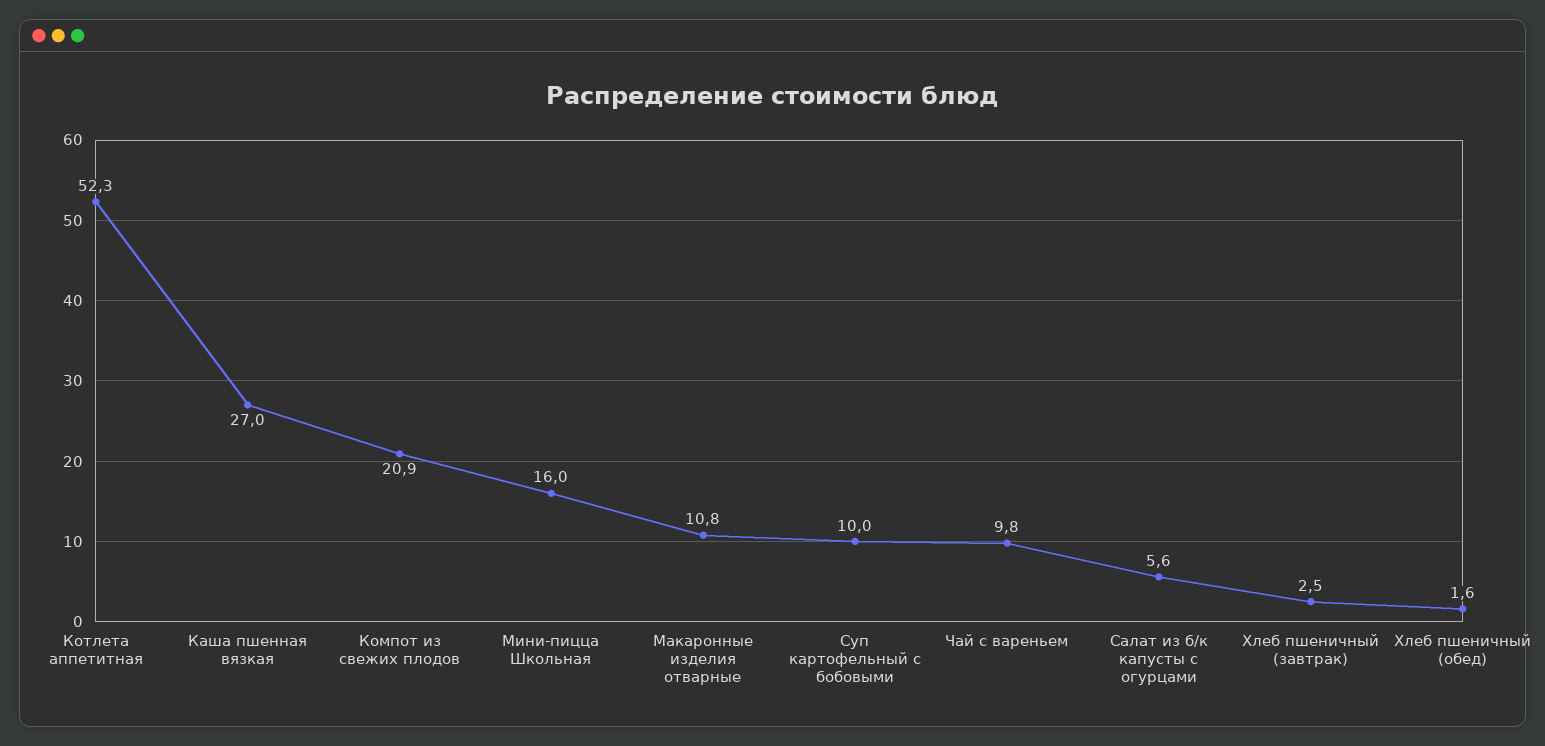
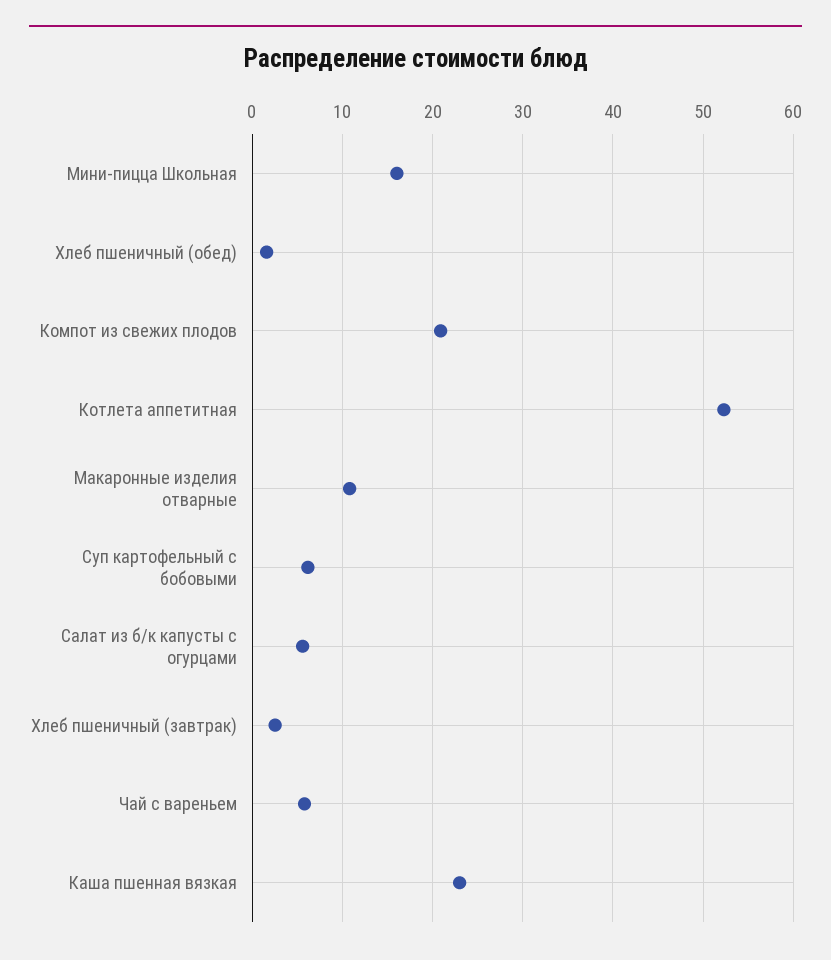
  {
    "Котлета аппетитная": 52.3,
-   "Каша пшенная вязкая": 27,
+   "Каша пшенная вязкая": 23,
    "Компот из свежих плодов": 20.9,
    "Мини-пицца Школьная": 16,
    "Макаронные изделия отварные": 10.8,
-   "Суп картофельный с бобовыми": 10,
+   "Суп картофельный с бобовыми": 6,
-   "Чай с вареньем": 9.8,
+   "Чай с вареньем": 6,
    "Салат из б/к капусты с огурцами": 5.6,
    "Хлеб пшеничный (завтрак)": 2.5,
    "Хлеб пшеничный (обед)": 1.6
  }

